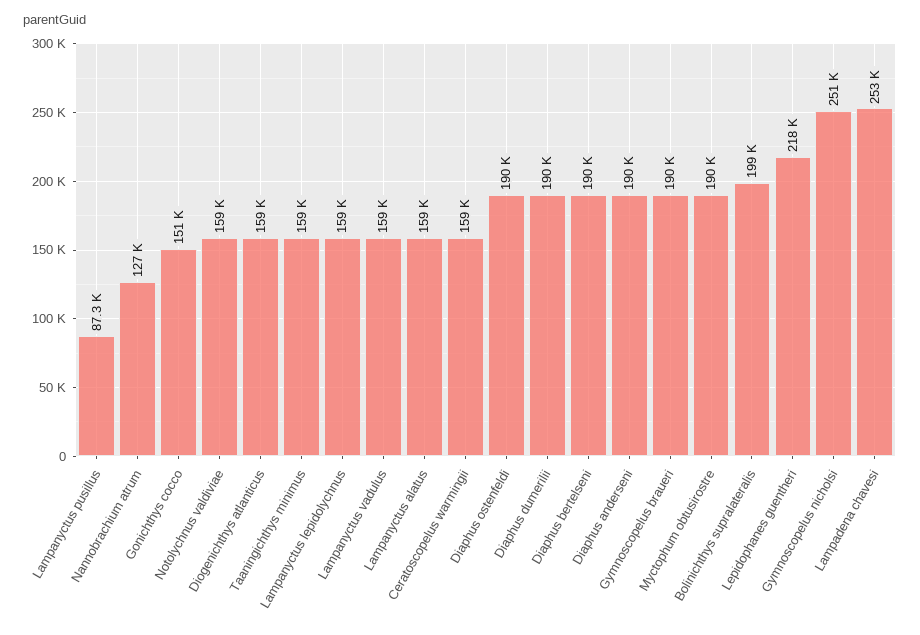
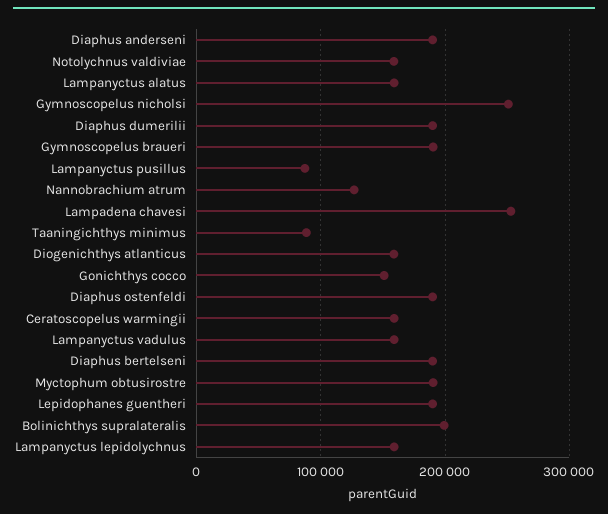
  {
    "Lampanyctus pusillus": 87300,
    "Nannobrachium atrum": 127000,
    "Gonichthys cocco": 151000,
    "Notolychnus valdiviae": 159000,
    "Diogenichthys atlanticus": 159000,
-   "Taaningichthys minimus": 159000,
+   "Taaningichthys minimus": 90000,
    "Lampanyctus lepidolychnus": 159000,
    "Lampanyctus vadulus": 159000,
    "Lampanyctus alatus": 159000,
    "Ceratoscopelus warmingii": 159000,
    "Diaphus ostenfeldi": 190000,
    "Diaphus dumerilii": 190000,
    "Diaphus bertelseni": 190000,
    "Diaphus anderseni": 190000,
    "Gymnoscopelus braueri": 190000,
    "Myctophum obtusirostre": 190000,
    "Bolinichthys supralateralis": 199000,
-   "Lepidophanes guentheri": 218000,
+   "Lepidophanes guentheri": 190000,
    "Gymnoscopelus nicholsi": 251000,
    "Lampadena chavesi": 253000
  }

